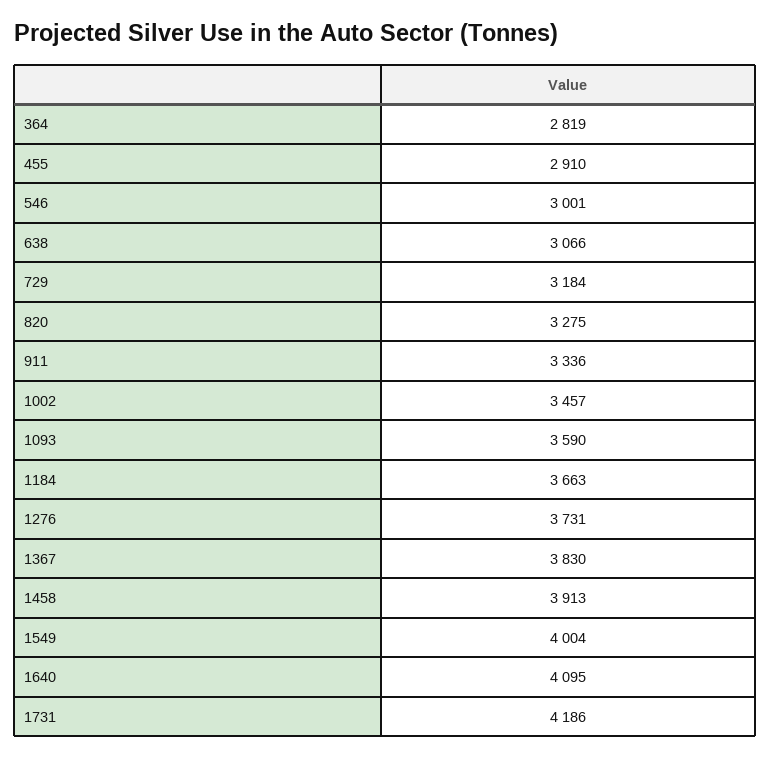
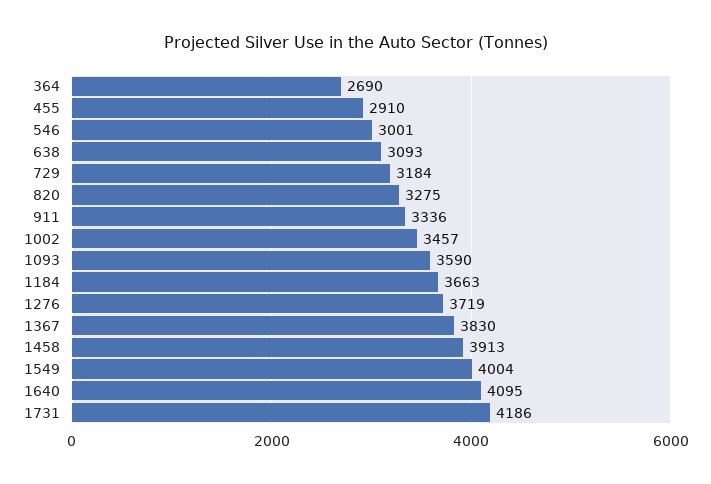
  {
-   "364": 2819,
+   "364": 2690,
    "455": 2910,
    "546": 3001,
-   "638": 3066,
+   "638": 3093,
    "729": 3184,
    "820": 3275,
    "911": 3336,
    "1002": 3457,
    "1093": 3590,
    "1184": 3663,
-   "1276": 3731,
+   "1276": 3719,
    "1367": 3830,
    "1458": 3913,
    "1549": 4004,
    "1640": 4095,
    "1731": 4186
  }

